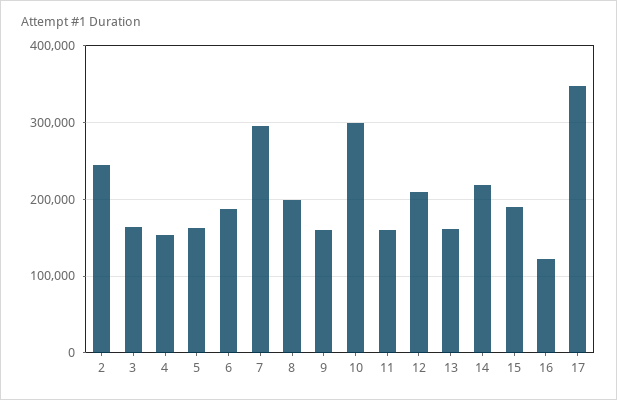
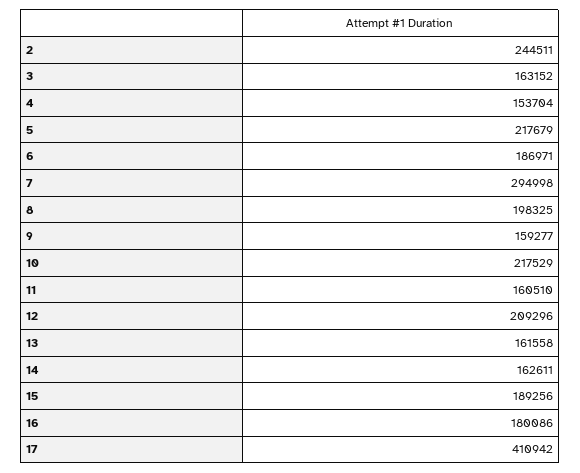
  {
    "2": 244511,
    "3": 163152,
    "4": 153704,
-   "5": 160000,
+   "5": 217679,
    "6": 186971,
    "7": 294998,
    "8": 198325,
    "9": 159277,
-   "10": 300000,
+   "10": 217529,
    "11": 160510,
    "12": 209296,
    "13": 161558,
-   "14": 220000,
+   "14": 162611,
    "15": 189256,
-   "16": 120000,
+   "16": 180086,
-   "17": 350000
+   "17": 410942
  }

